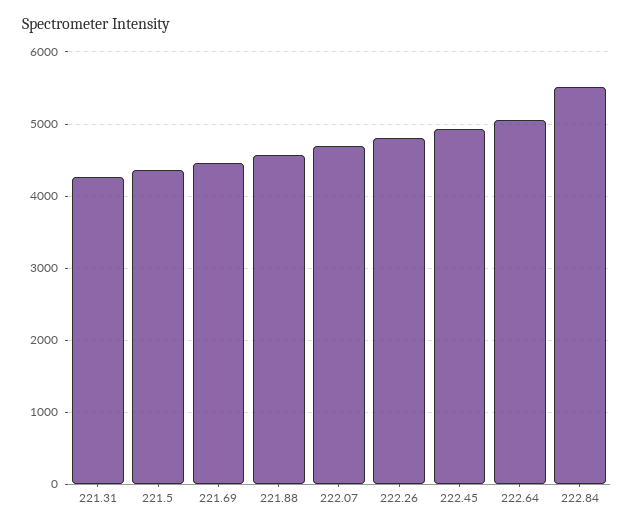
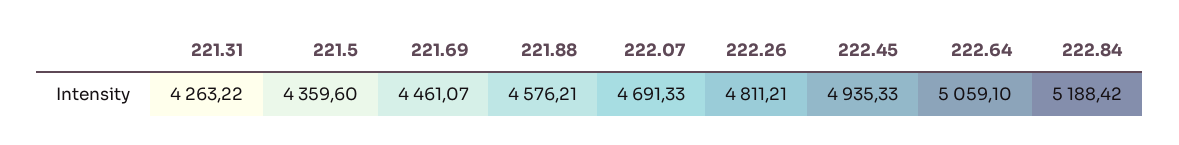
  {
    "221.31": 4263.22,
    "221.5": 4359.6,
    "221.69": 4461.07,
    "221.88": 4576.21,
    "222.07": 4691.33,
    "222.26": 4811.21,
    "222.45": 4935.33,
    "222.64": 5059.1,
-   "222.84": 5500
+   "222.84": 5188.42
  }

